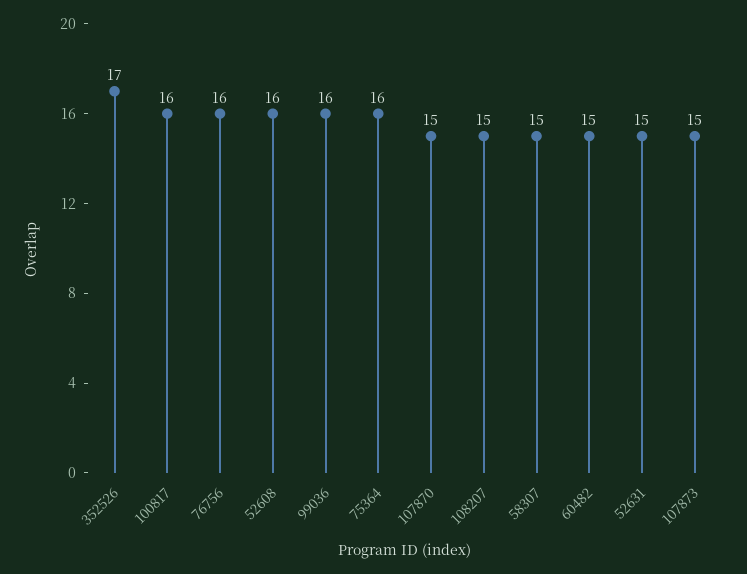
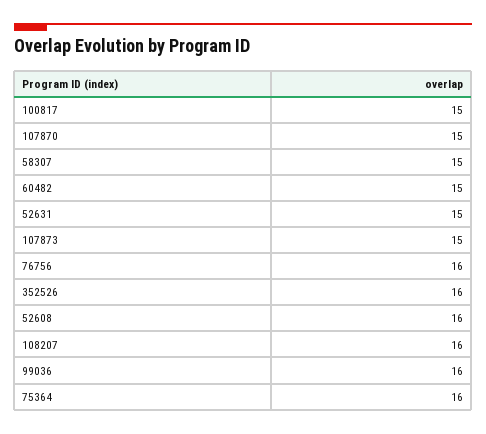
  {
-   "352526": 17,
+   "352526": 16,
-   "100817": 16,
+   "100817": 15,
    "76756": 16,
    "52608": 16,
    "99036": 16,
    "75364": 16,
    "107870": 15,
-   "108207": 15,
+   "108207": 16,
    "58307": 15,
    "60482": 15,
    "52631": 15,
    "107873": 15
  }

